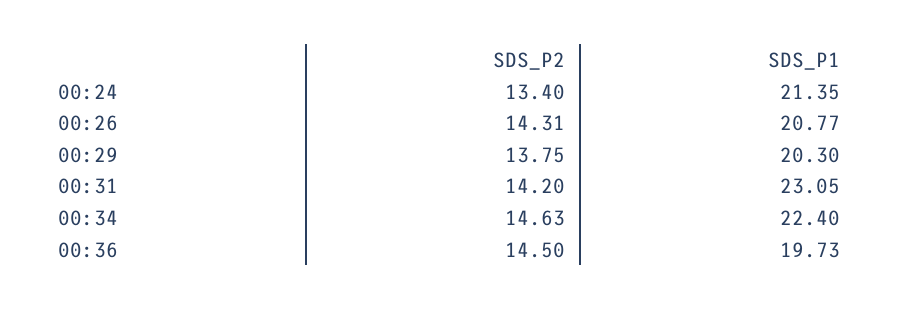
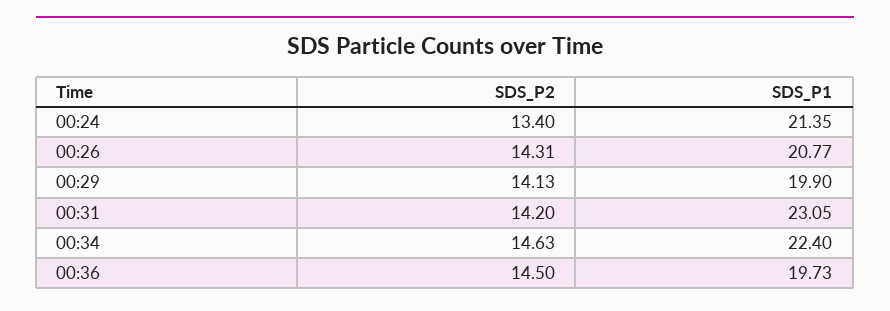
  {
    "SDS_P2": {
      "00:24": 13.4,
      "00:26": 14.31,
-     "00:29": 13.75,
+     "00:29": 14.13,
      "00:31": 14.2,
      "00:34": 14.63,
      "00:36": 14.5
    },
    "SDS_P1": {
      "00:24": 21.35,
      "00:26": 20.77,
-     "00:29": 20.3,
+     "00:29": 19.9,
      "00:31": 23.05,
      "00:34": 22.4,
      "00:36": 19.73
    }
  }

